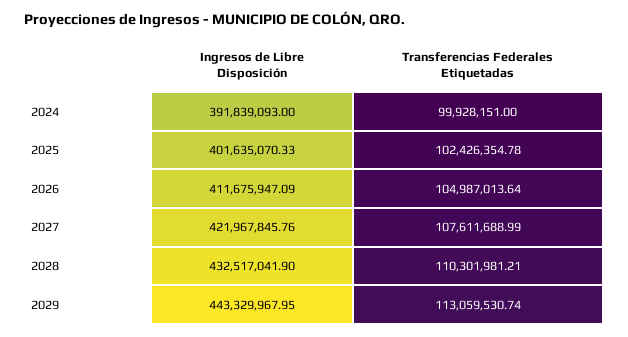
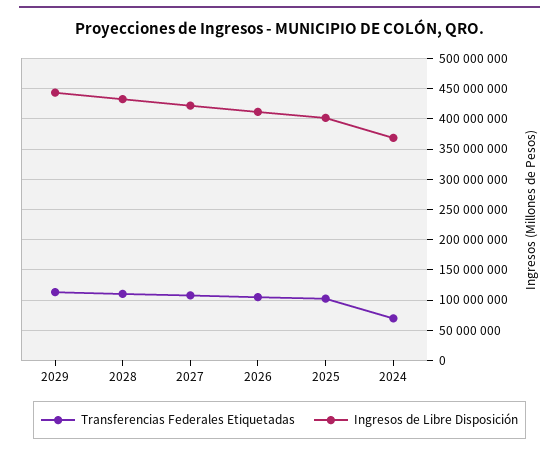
  {
    "Ingresos de Libre Disposición": {
-     "2024": 391839093,
+     "2024": 370000000,
      "2025": 401635070.33,
      "2026": 411675947.09,
      "2027": 421967845.76,
      "2028": 432517041.9,
      "2029": 443329967.95
    },
    "Transferencias Federales Etiquetadas": {
-     "2024": 99928151,
+     "2024": 70000000,
      "2025": 102426354.78,
      "2026": 104987013.64,
      "2027": 107611688.99,
      "2028": 110301981.21,
      "2029": 113059530.74
    }
  }

